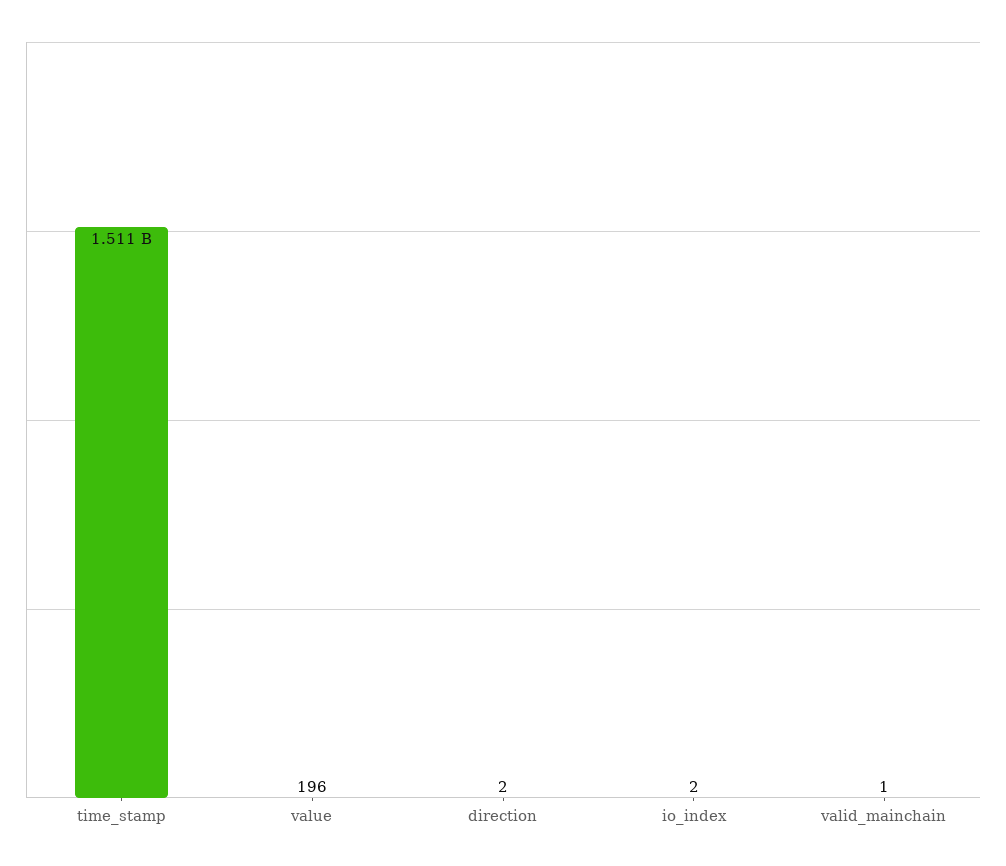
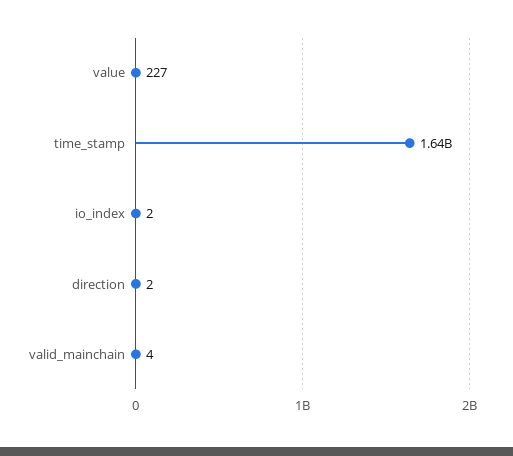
  {
-   "time_stamp": 1511000000,
+   "time_stamp": 1640000000,
-   "value": 196,
+   "value": 227,
    "direction": 2,
    "io_index": 2,
-   "valid_mainchain": 1
+   "valid_mainchain": 4
  }

